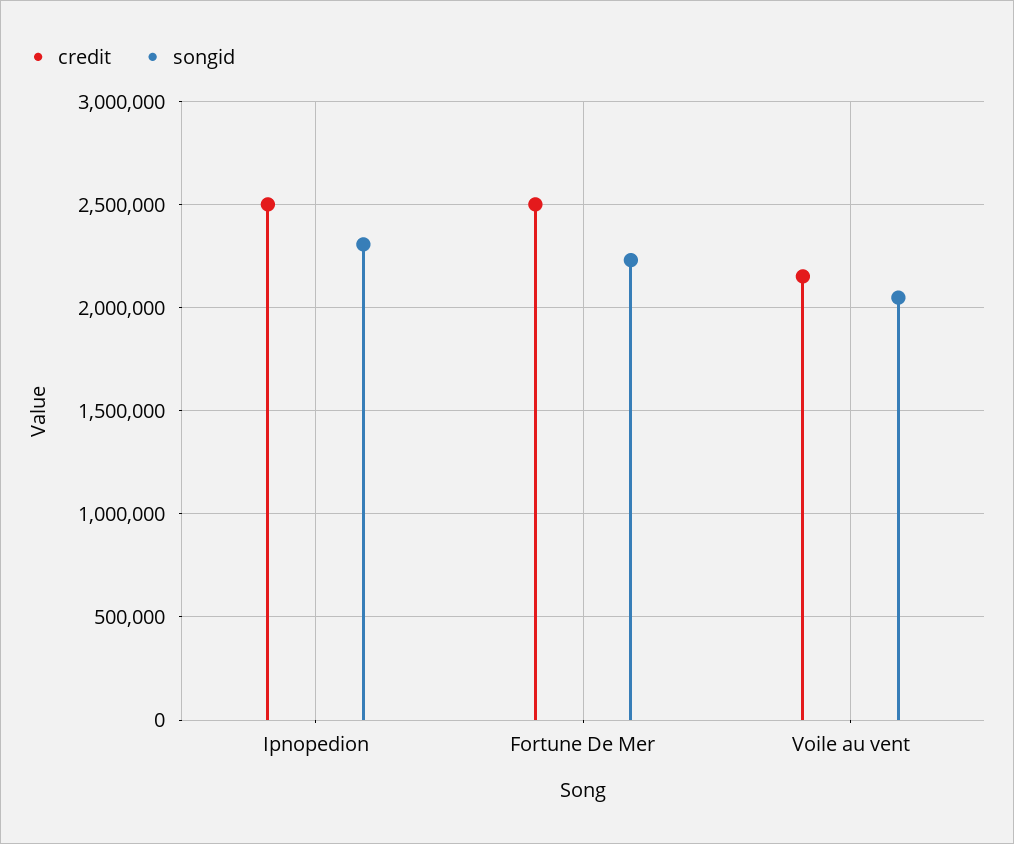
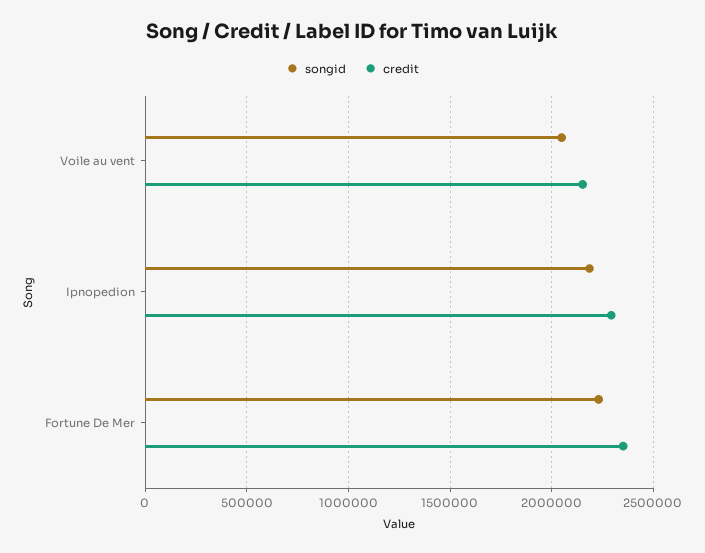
  {
    "credit": {
-     "Ipnopedion": 2500000,
+     "Ipnopedion": 2300000,
-     "Fortune De Mer": 2500000,
+     "Fortune De Mer": 2350000,
      "Voile au vent": 2150000
    },
    "songid": {
-     "Ipnopedion": 2300000,
+     "Ipnopedion": 2200000,
      "Fortune De Mer": 2250000,
      "Voile au vent": 2050000
    }
  }

